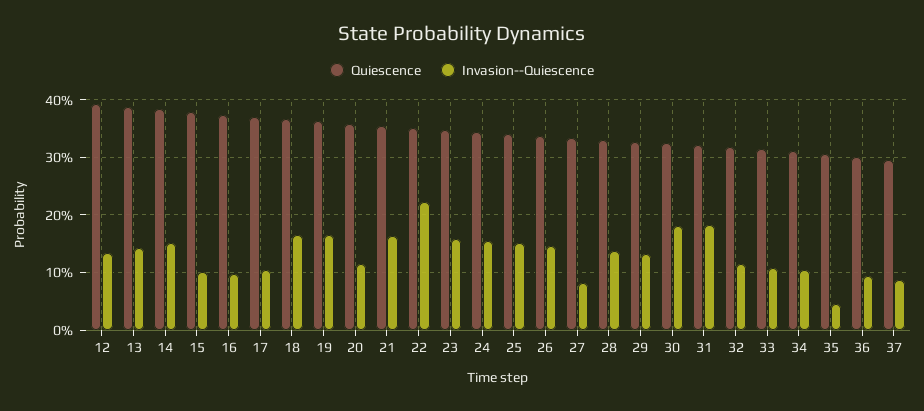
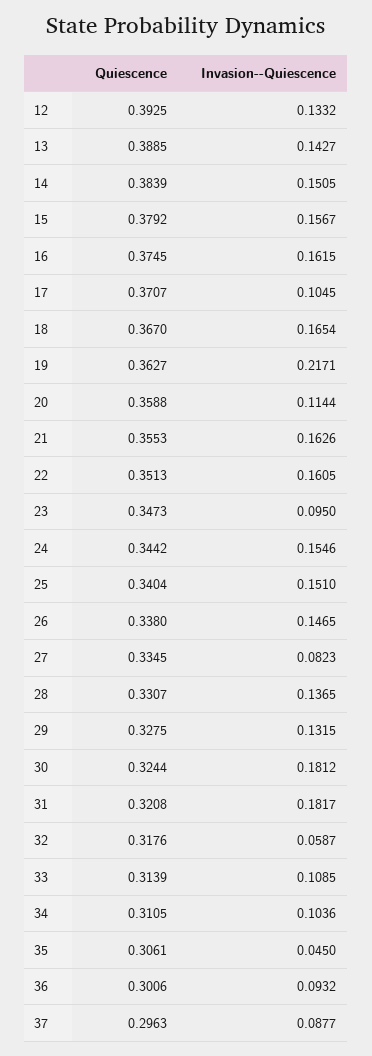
  {
    "Quiescence": {
      "12": 0.3925,
      "13": 0.3885,
      "14": 0.3839,
      "15": 0.3792,
      "16": 0.3745,
      "17": 0.3707,
      "18": 0.367,
      "19": 0.3627,
      "20": 0.3588,
      "21": 0.3553,
      "22": 0.3513,
      "23": 0.3473,
      "24": 0.3442,
      "25": 0.3404,
      "26": 0.338,
      "27": 0.3345,
      "28": 0.3307,
      "29": 0.3275,
      "30": 0.3244,
      "31": 0.3208,
      "32": 0.3176,
      "33": 0.3139,
      "34": 0.3105,
      "35": 0.3061,
      "36": 0.3006,
      "37": 0.2963
    },
    "Invasion--Quiescence": {
      "12": 0.1332,
      "13": 0.1427,
      "14": 0.1505,
-     "15": 0.1,
+     "15": 0.1567,
-     "16": 0.1,
+     "16": 0.1615,
      "17": 0.1045,
      "18": 0.1654,
-     "19": 0.16,
+     "19": 0.2171,
      "20": 0.1144,
      "21": 0.1626,
-     "22": 0.22,
+     "22": 0.1605,
-     "23": 0.16,
+     "23": 0.095,
      "24": 0.1546,
      "25": 0.151,
      "26": 0.1465,
      "27": 0.0823,
      "28": 0.1365,
      "29": 0.1315,
      "30": 0.1812,
      "31": 0.1817,
-     "32": 0.12,
+     "32": 0.0587,
      "33": 0.1085,
      "34": 0.1036,
      "35": 0.045,
      "36": 0.0932,
      "37": 0.0877
    }
  }

